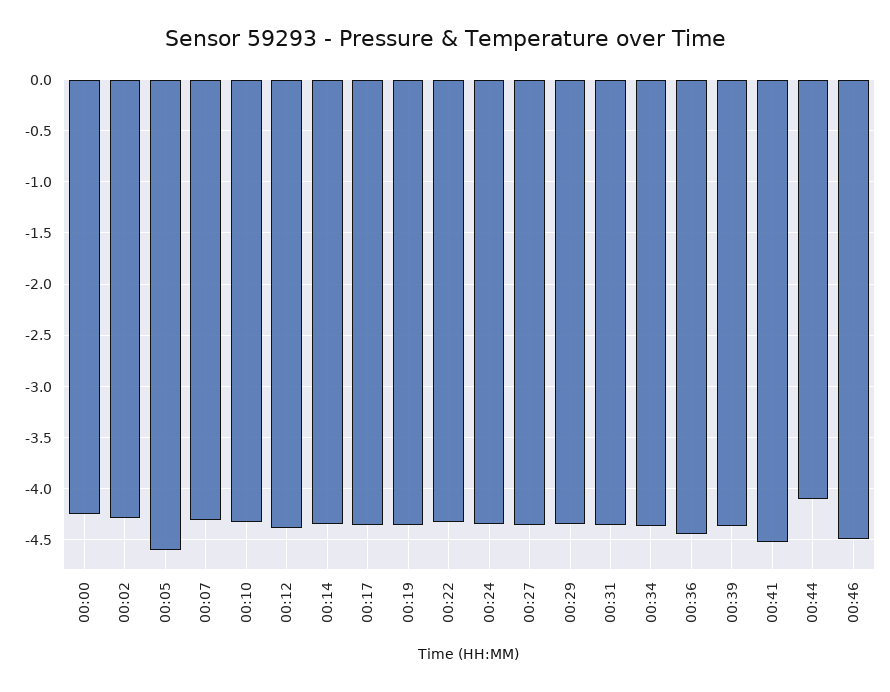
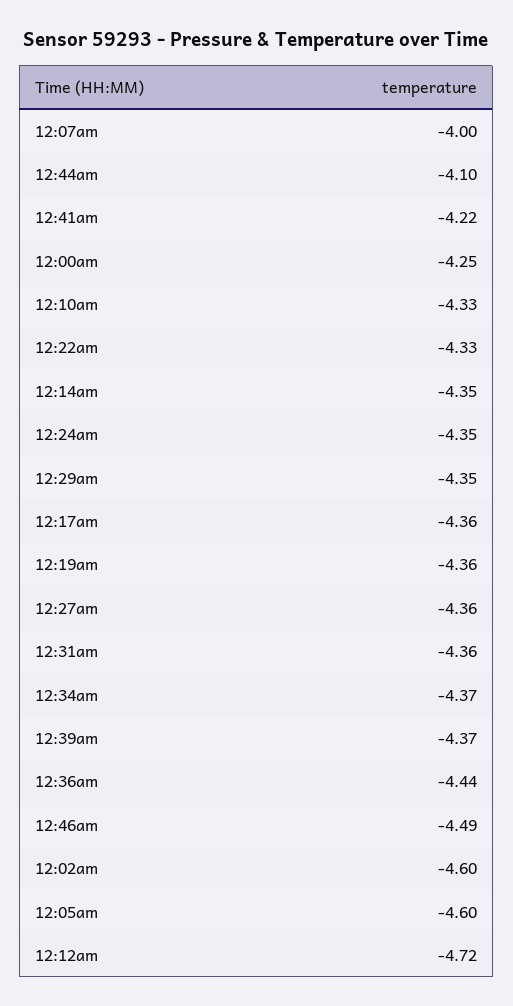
  {
    "00:00": -4.25,
-   "00:02": -4.3,
+   "00:02": -4.6,
    "00:05": -4.6,
-   "00:07": -4.3,
+   "00:07": -4,
    "00:10": -4.33,
-   "00:12": -4.4,
+   "00:12": -4.72,
    "00:14": -4.35,
    "00:17": -4.36,
    "00:19": -4.36,
    "00:22": -4.33,
    "00:24": -4.35,
    "00:27": -4.36,
    "00:29": -4.35,
    "00:31": -4.36,
    "00:34": -4.37,
    "00:36": -4.44,
    "00:39": -4.37,
-   "00:41": -4.5,
+   "00:41": -4.22,
    "00:44": -4.1,
    "00:46": -4.49
  }

